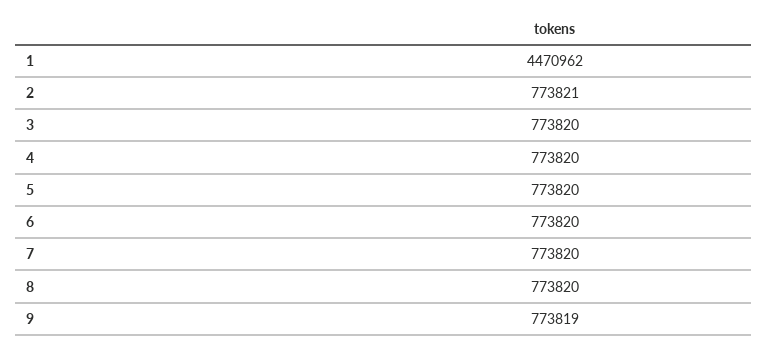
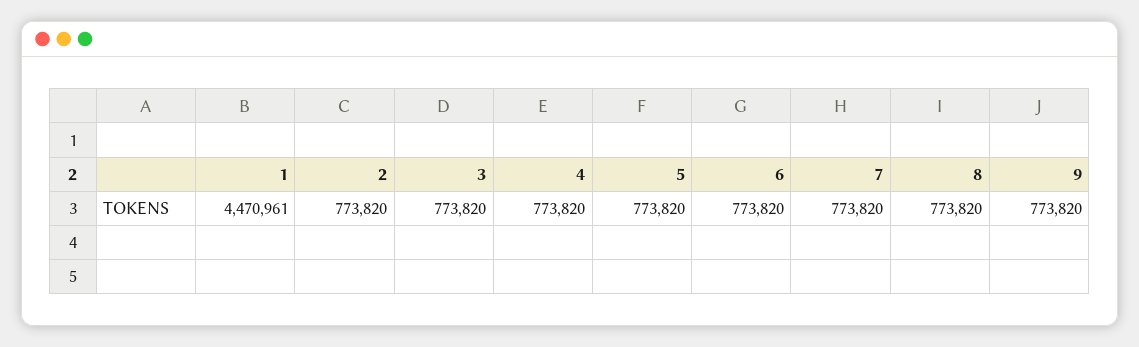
  {
-   "1": 4470962,
+   "1": 4470961,
-   "2": 773821,
+   "2": 773820,
    "3": 773820,
    "4": 773820,
    "5": 773820,
    "6": 773820,
    "7": 773820,
    "8": 773820,
-   "9": 773819
+   "9": 773820
  }

